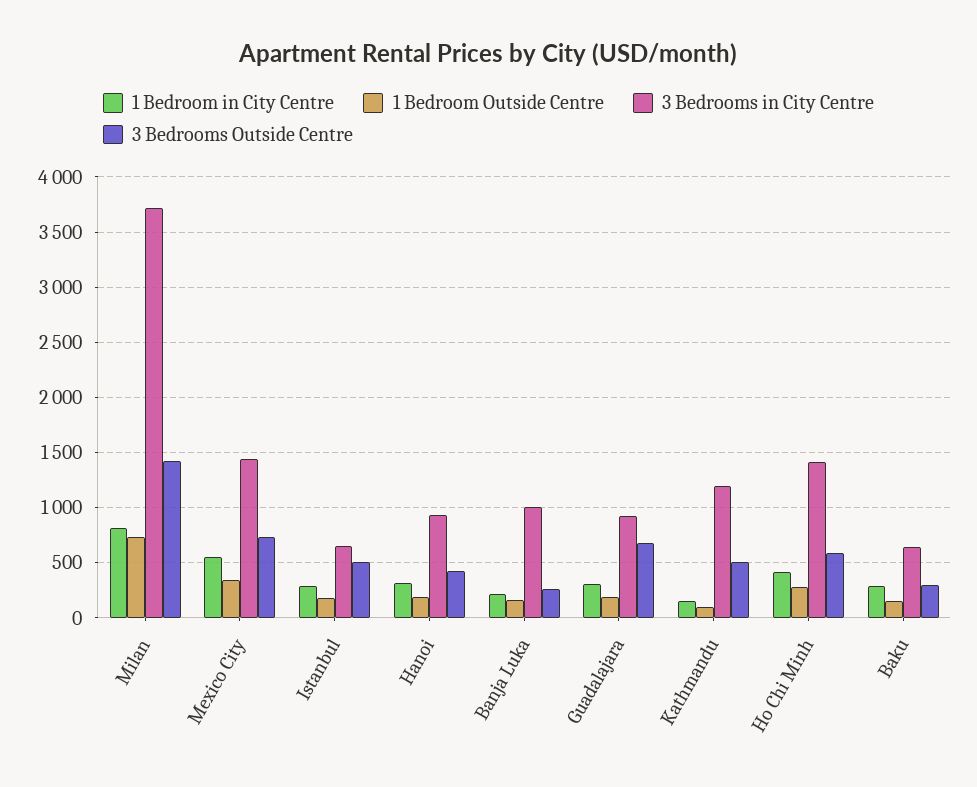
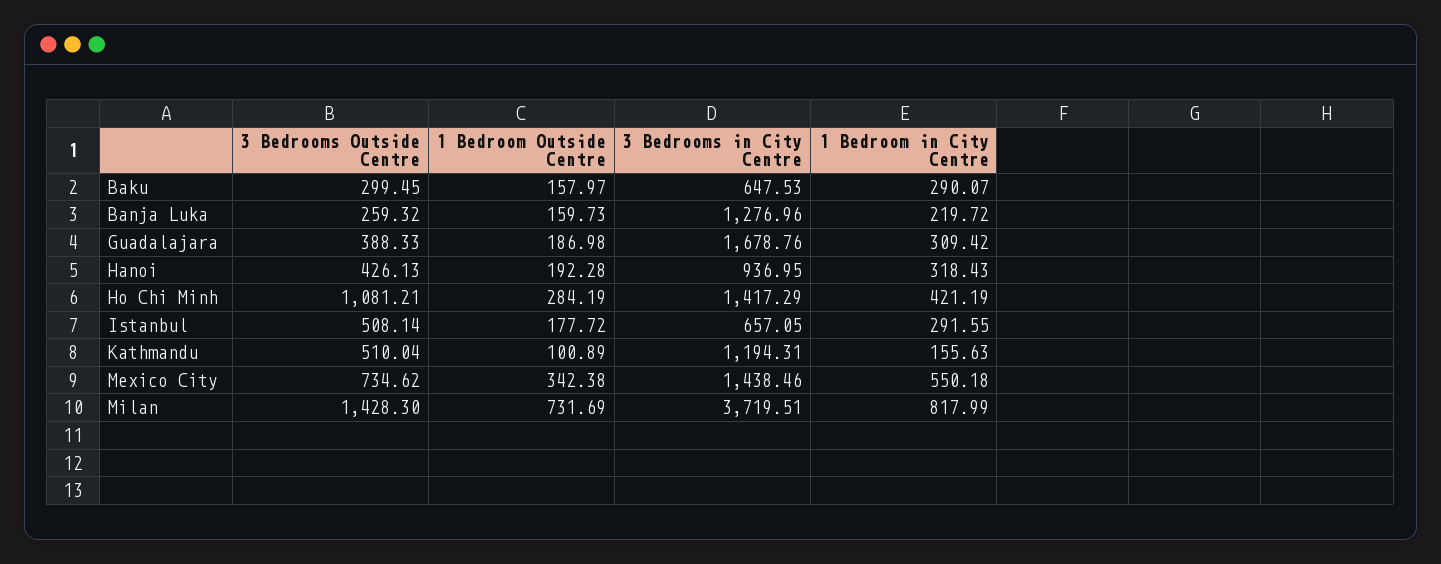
  {
    "1 Bedroom in City Centre": {
      "Milan": 817.99,
      "Mexico City": 550.18,
      "Istanbul": 291.55,
      "Hanoi": 318.43,
      "Banja Luka": 219.72,
      "Guadalajara": 309.42,
      "Kathmandu": 155.63,
      "Ho Chi Minh": 421.19,
      "Baku": 290.07
    },
    "1 Bedroom Outside Centre": {
      "Milan": 731.69,
      "Mexico City": 342.38,
      "Istanbul": 177.72,
      "Hanoi": 192.28,
      "Banja Luka": 159.73,
      "Guadalajara": 186.98,
      "Kathmandu": 100.89,
      "Ho Chi Minh": 284.19,
      "Baku": 157.97
    },
    "3 Bedrooms in City Centre": {
      "Milan": 3719.51,
      "Mexico City": 1438.46,
      "Istanbul": 657.05,
      "Hanoi": 936.95,
-     "Banja Luka": 1000,
+     "Banja Luka": 1276.96,
-     "Guadalajara": 900,
+     "Guadalajara": 1678.76,
      "Kathmandu": 1194.31,
      "Ho Chi Minh": 1417.29,
      "Baku": 647.53
    },
    "3 Bedrooms Outside Centre": {
      "Milan": 1428.3,
      "Mexico City": 734.62,
      "Istanbul": 508.14,
      "Hanoi": 426.13,
      "Banja Luka": 259.32,
-     "Guadalajara": 700,
+     "Guadalajara": 388.33,
      "Kathmandu": 510.04,
-     "Ho Chi Minh": 600,
+     "Ho Chi Minh": 1081.21,
      "Baku": 299.45
    }
  }

